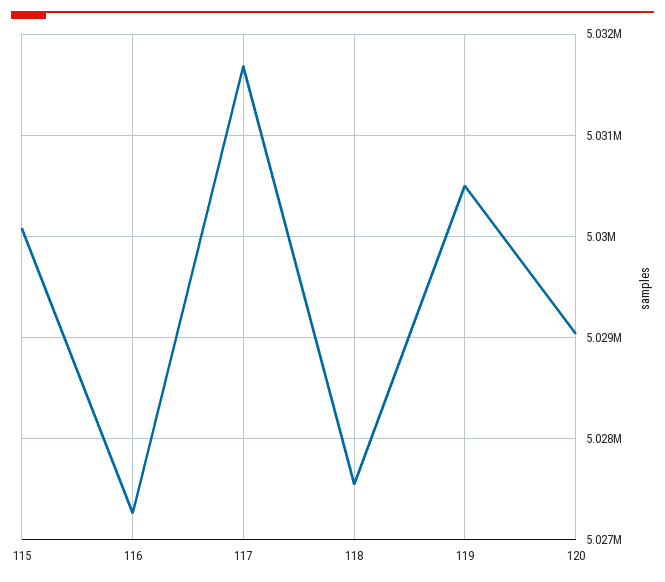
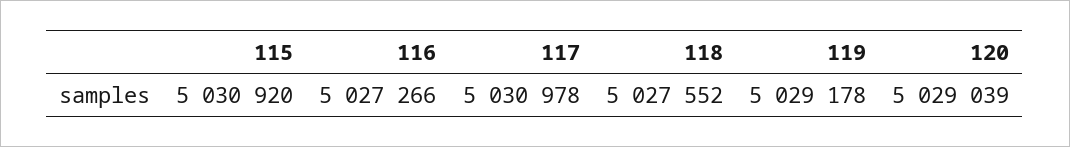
  {
-   "115": 5030100,
+   "115": 5030920,
    "116": 5027266,
-   "117": 5031700,
+   "117": 5030978,
    "118": 5027552,
-   "119": 5030500,
+   "119": 5029178,
    "120": 5029039
  }

